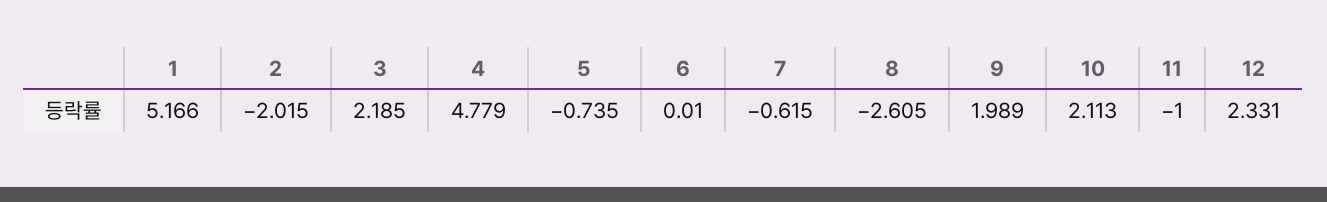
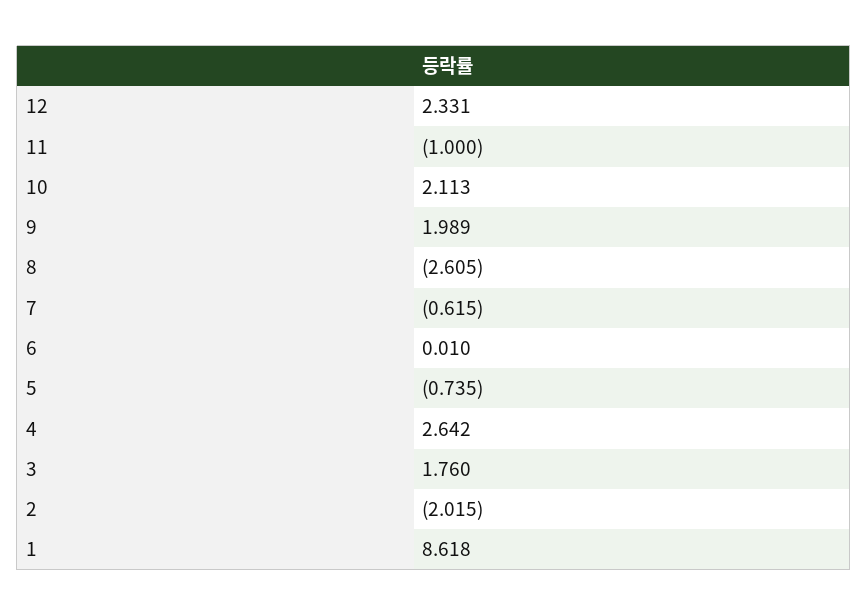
  {
-   "1": 5.166,
+   "1": 8.618,
    "2": -2.015,
-   "3": 2.185,
+   "3": 1.76,
-   "4": 4.779,
+   "4": 2.642,
    "5": -0.735,
    "6": 0.01,
    "7": -0.615,
    "8": -2.605,
    "9": 1.989,
    "10": 2.113,
    "11": -1,
    "12": 2.331
  }

